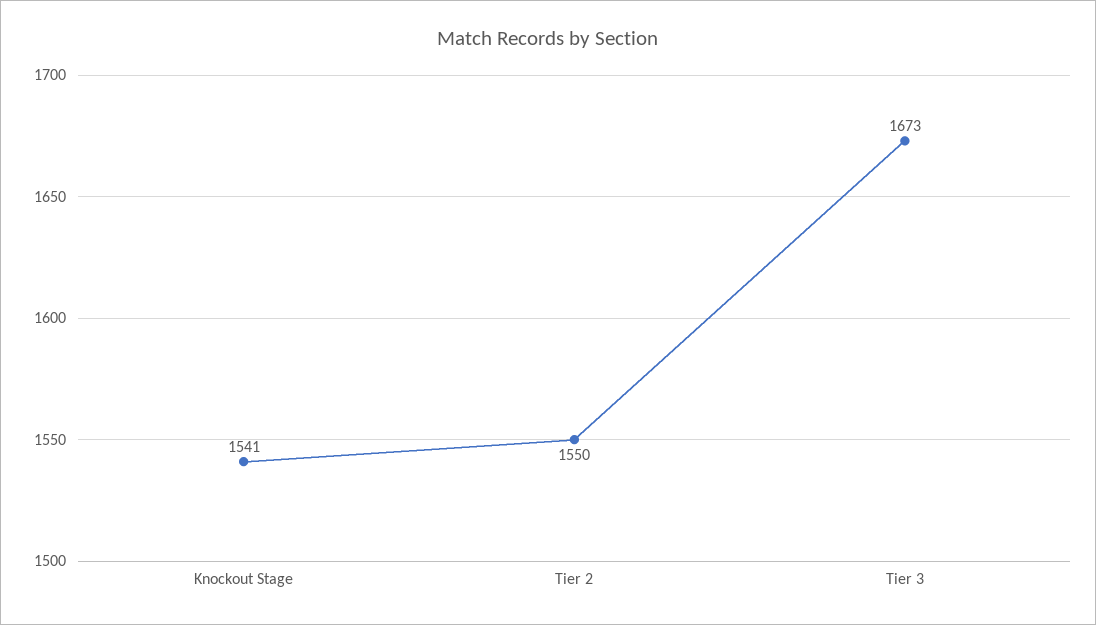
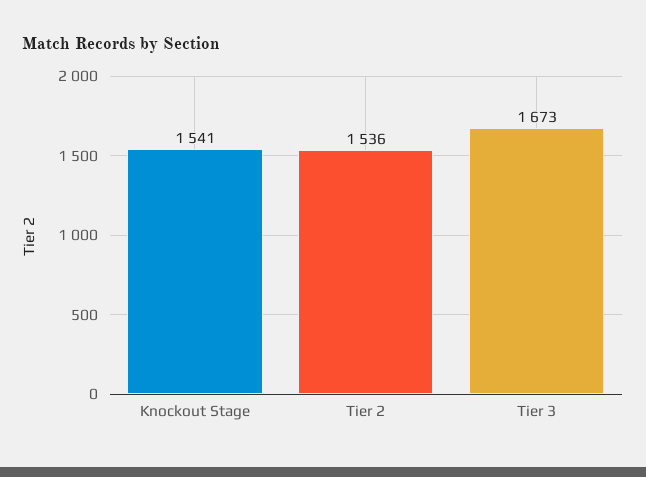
  {
    "Knockout Stage": 1541,
-   "Tier 2": 1550,
+   "Tier 2": 1536,
    "Tier 3": 1673
  }

